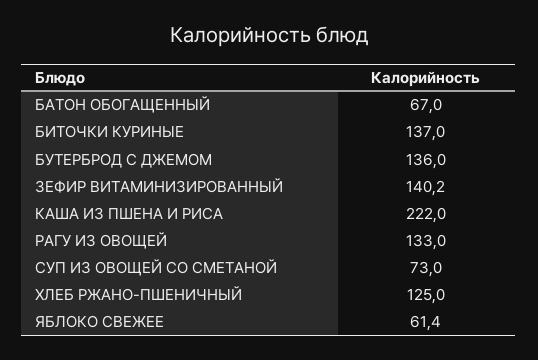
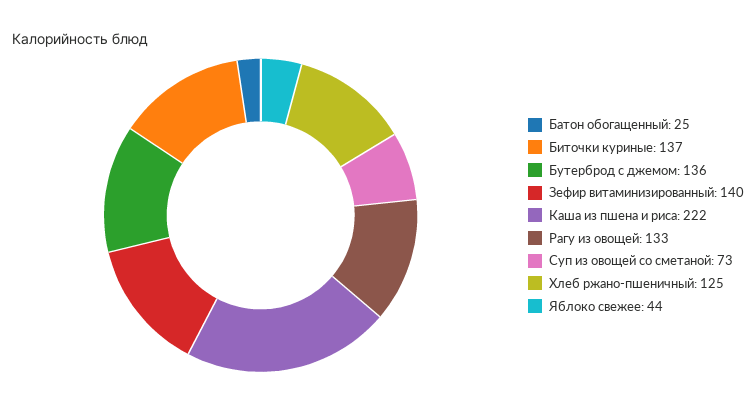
  {
-   "БАТОН ОБОГАЩЕННЫЙ": 67,
+   "БАТОН ОБОГАЩЕННЫЙ": 25,
    "БИТОЧКИ КУРИНЫЕ": 137,
    "БУТЕРБРОД С ДЖЕМОМ": 136,
    "ЗЕФИР ВИТАМИНИЗИРОВАННЫЙ": 140.2,
    "КАША ИЗ ПШЕНА И РИСА": 222,
    "РАГУ ИЗ ОВОЩЕЙ": 133,
    "СУП ИЗ ОВОЩЕЙ СО СМЕТАНОЙ": 73,
    "ХЛЕБ РЖАНО-ПШЕНИЧНЫЙ": 125,
-   "ЯБЛОКО СВЕЖЕЕ": 61.4
+   "ЯБЛОКО СВЕЖЕЕ": 44
  }

